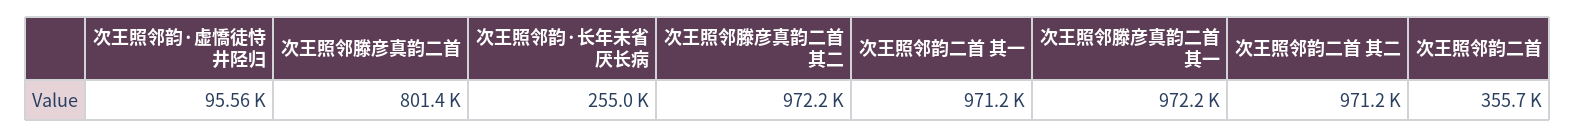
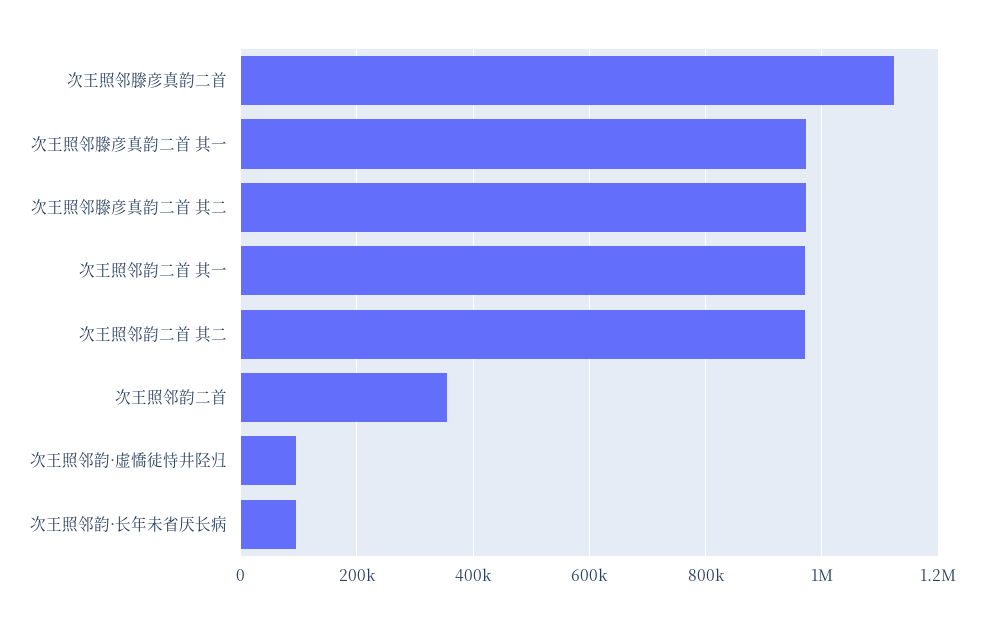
  {
    "次王照邻韵·虚憍徒恃井陉归": 95560,
-   "次王照邻滕彦真韵二首": 801400,
+   "次王照邻滕彦真韵二首": 1120000,
-   "次王照邻韵·长年未省厌长病": 255000,
+   "次王照邻韵·长年未省厌长病": 100000,
    "次王照邻滕彦真韵二首 其二": 972200,
    "次王照邻韵二首 其一": 971200,
    "次王照邻滕彦真韵二首 其一": 972200,
    "次王照邻韵二首 其二": 971200,
    "次王照邻韵二首": 355700
  }

